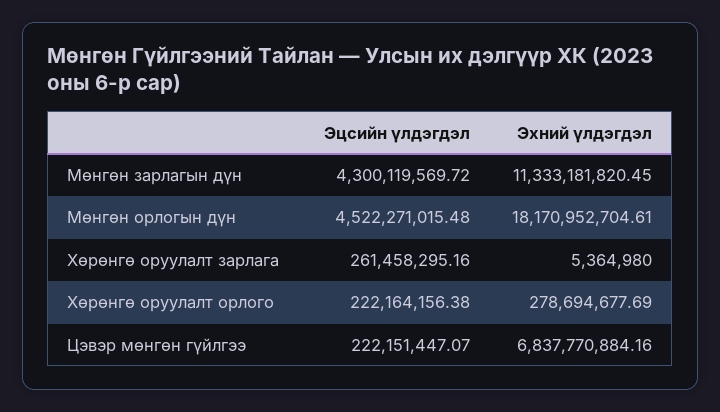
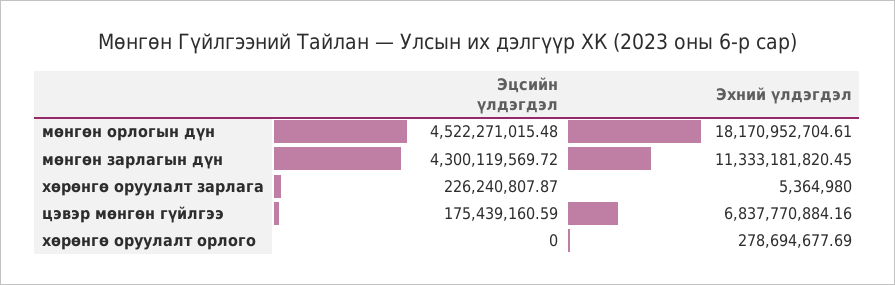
  {
    "Эцсийн үлдэгдэл": {
      "Мөнгөн зарлагын дүн": 4300119569.72,
      "Мөнгөн орлогын дүн": 4522271015.48,
-     "Хөрөнгө оруулалт зарлага": 261458295.16,
+     "Хөрөнгө оруулалт зарлага": 226240807.87,
-     "Хөрөнгө оруулалт орлого": 222164156.38,
+     "Хөрөнгө оруулалт орлого": 0,
-     "Цэвэр мөнгөн гүйлгээ": 222151447.07
+     "Цэвэр мөнгөн гүйлгээ": 175439160.59
    },
    "Эхний үлдэгдэл": {
      "Мөнгөн зарлагын дүн": 11333181820.45,
      "Мөнгөн орлогын дүн": 18170952704.61,
      "Хөрөнгө оруулалт зарлага": 5364980,
      "Хөрөнгө оруулалт орлого": 278694677.69,
      "Цэвэр мөнгөн гүйлгээ": 6837770884.16
    }
  }

